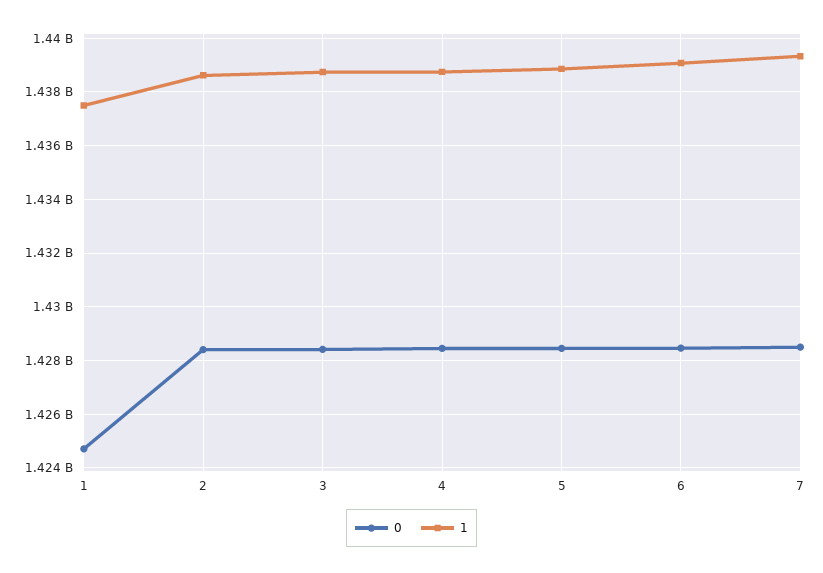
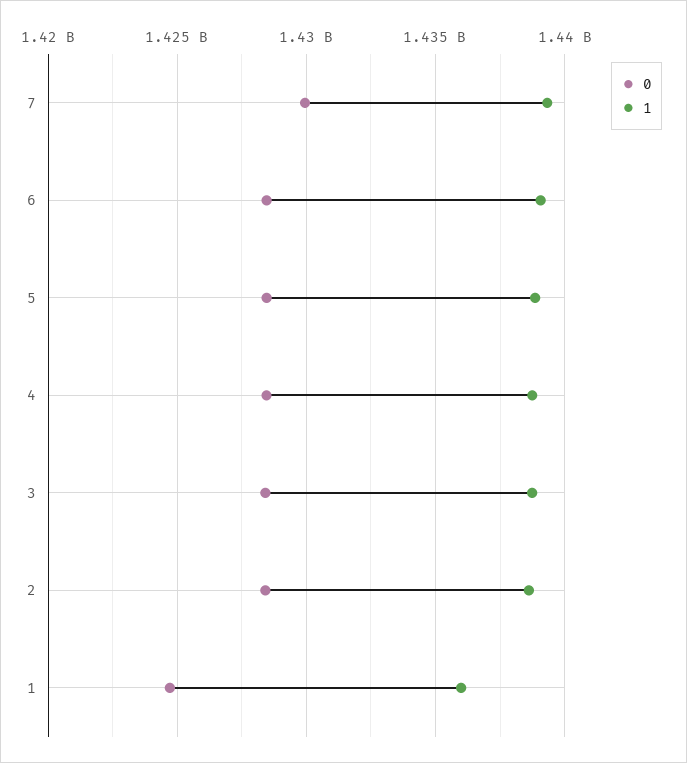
  {
    "0": {
      "1": 1424750000,
      "2": 1428500000,
      "3": 1428500000,
      "4": 1428500000,
      "5": 1428500000,
      "6": 1428500000,
-     "7": 1428500000
+     "7": 1430000000
    },
    "1": {
-     "1": 1437500000,
+     "1": 1436000000,
      "2": 1438500000,
      "3": 1438750000,
      "4": 1438750000,
      "5": 1438750000,
      "6": 1439000000,
      "7": 1439250000
    }
  }

